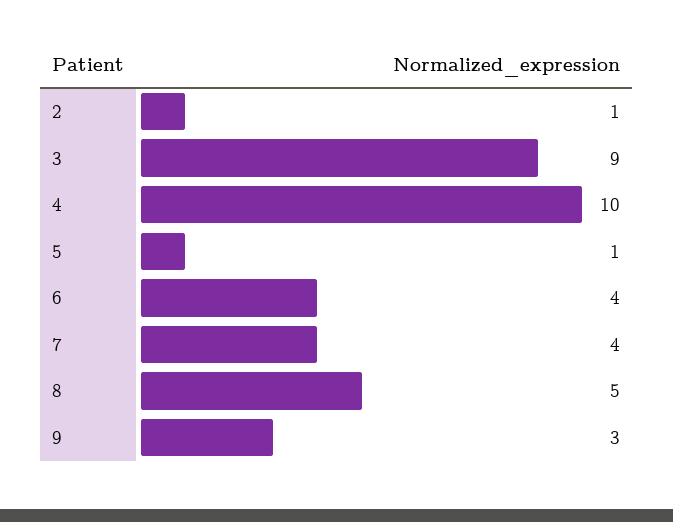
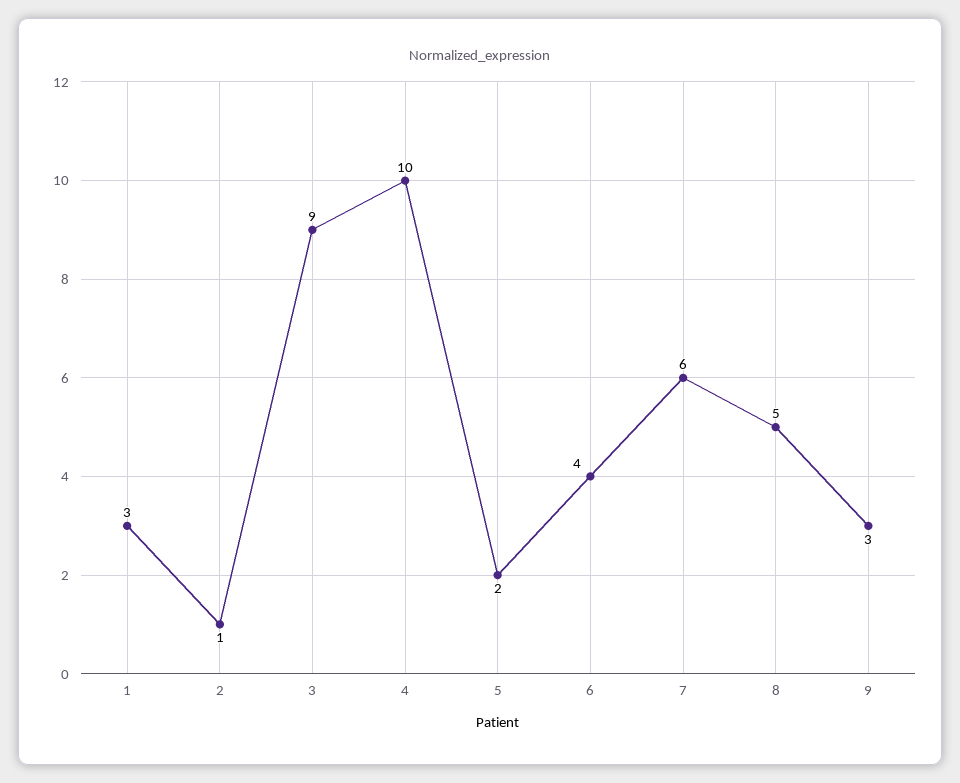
  {
    "2": 1,
    "3": 9,
    "4": 10,
-   "5": 1,
+   "5": 2,
    "6": 4,
-   "7": 4,
+   "7": 6,
    "8": 5,
-   "9": 3
+   "9": 3,
+   "1": 3
  }

